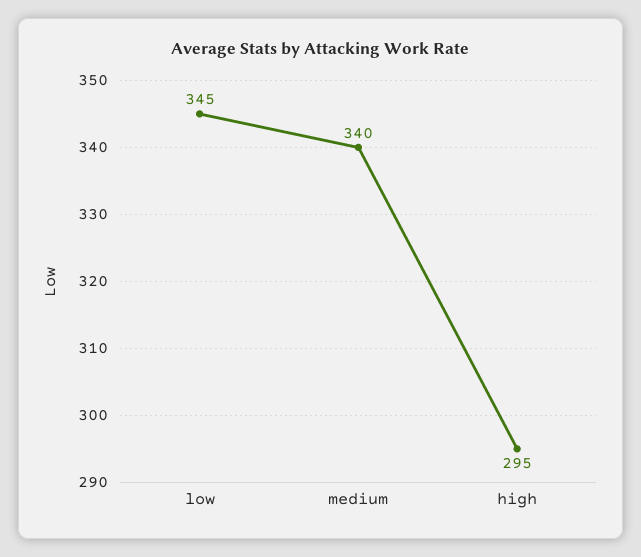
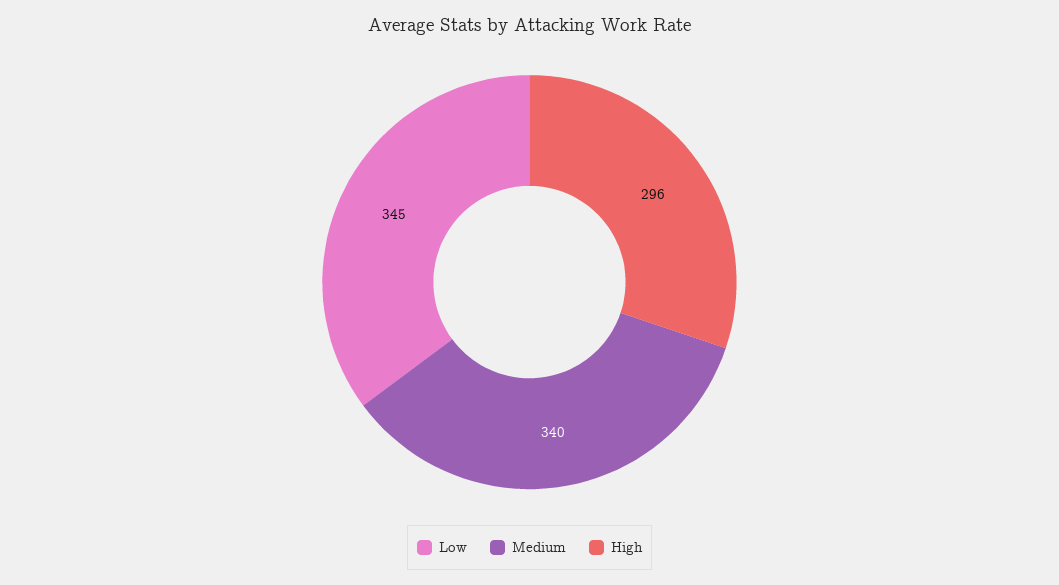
  {
    "low": 345,
    "medium": 340,
-   "high": 295
+   "high": 296
  }

